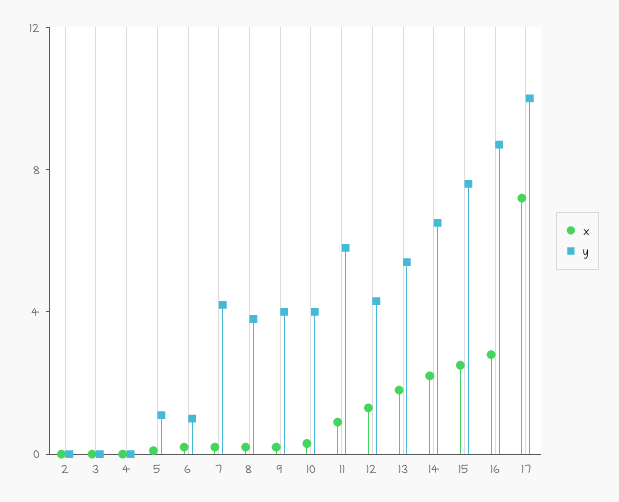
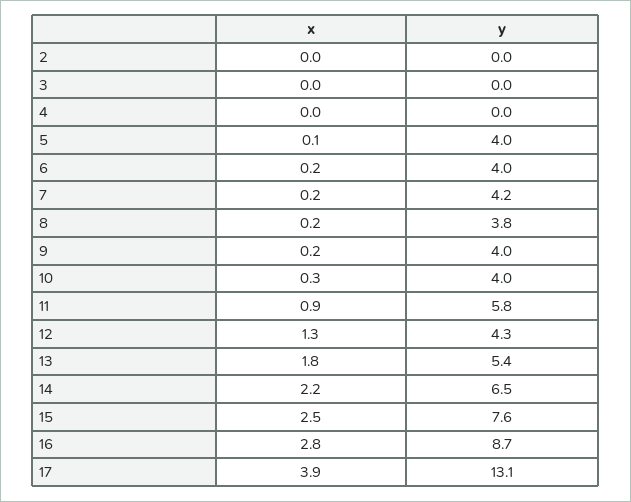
  {
    "x": {
      "2": 0,
      "3": 0,
      "4": 0,
      "5": 0.1,
      "6": 0.2,
      "7": 0.2,
      "8": 0.2,
      "9": 0.2,
      "10": 0.3,
      "11": 0.9,
      "12": 1.3,
      "13": 1.8,
      "14": 2.2,
      "15": 2.5,
      "16": 2.8,
-     "17": 7
+     "17": 3.9
    },
    "y": {
      "2": 0,
      "3": 0,
      "4": 0,
-     "5": 1,
+     "5": 4,
-     "6": 1,
+     "6": 4,
      "7": 4.2,
      "8": 3.8,
      "9": 4,
      "10": 4,
      "11": 5.8,
      "12": 4.3,
      "13": 5.4,
      "14": 6.5,
      "15": 7.6,
      "16": 8.7,
-     "17": 10
+     "17": 13.1
    }
  }

